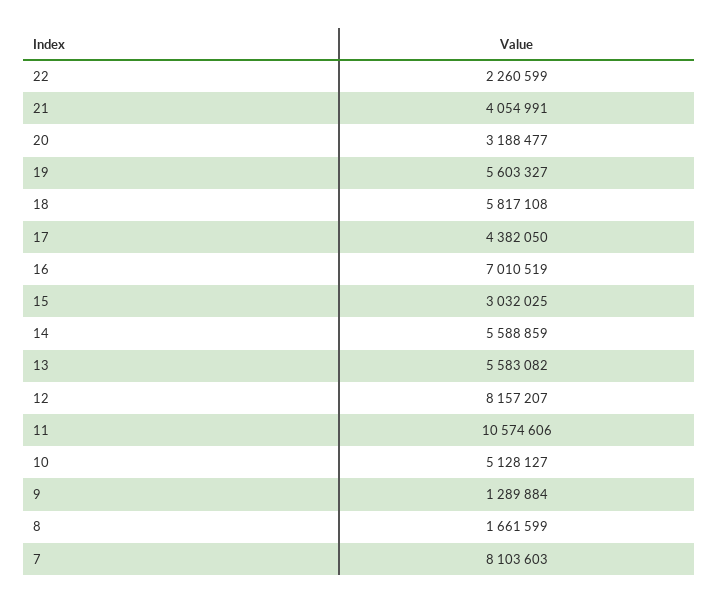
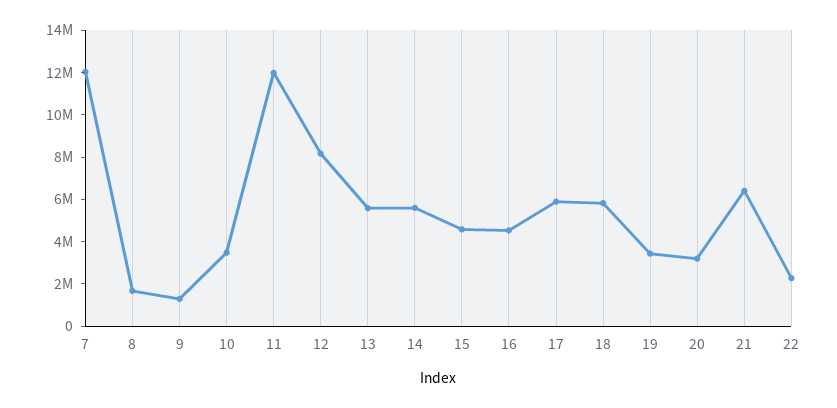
  {
    "22": 2260599,
-   "21": 4054991,
+   "21": 6500000,
    "20": 3188477,
-   "19": 5603327,
+   "19": 3500000,
    "18": 5817108,
-   "17": 4382050,
+   "17": 6000000,
-   "16": 7010519,
+   "16": 4500000,
-   "15": 3032025,
+   "15": 4500000,
    "14": 5588859,
    "13": 5583082,
    "12": 8157207,
-   "11": 10574606,
+   "11": 12000000,
-   "10": 5128127,
+   "10": 3500000,
    "9": 1289884,
    "8": 1661599,
-   "7": 8103603
+   "7": 12000000
  }

